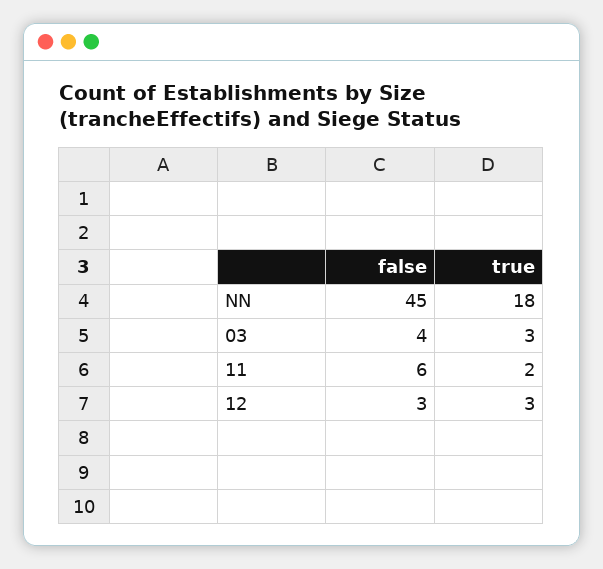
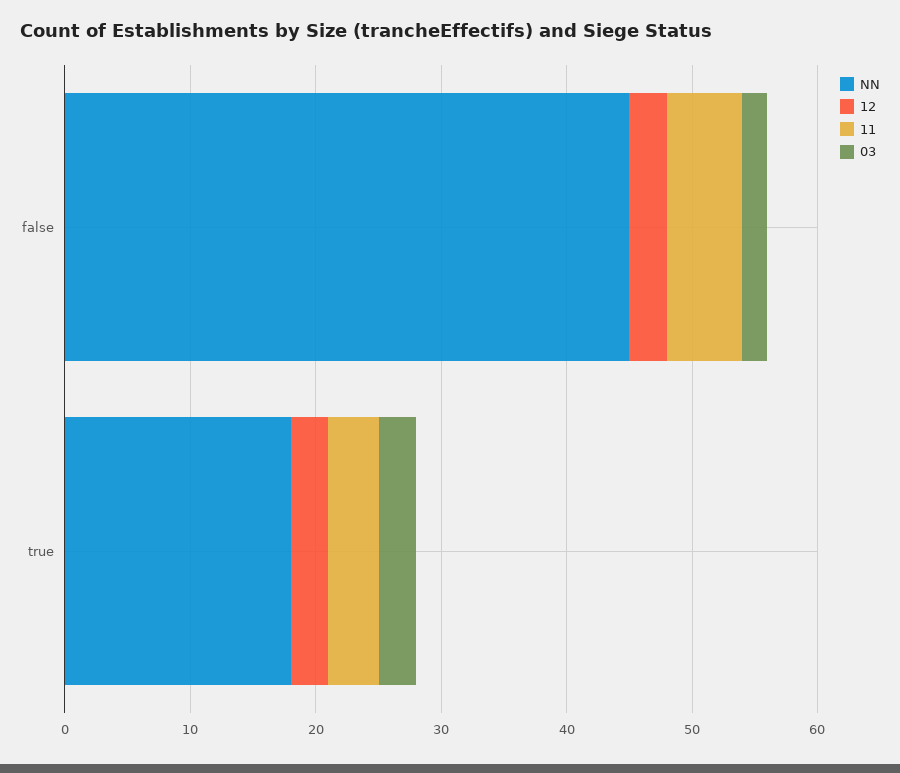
  {
    "NN": {
      "false": 45,
      "true": 18
    },
    "03": {
-     "false": 4,
+     "false": 2,
      "true": 3
    },
    "11": {
      "false": 6,
-     "true": 2
+     "true": 4
    },
    "12": {
      "false": 3,
      "true": 3
    }
  }

